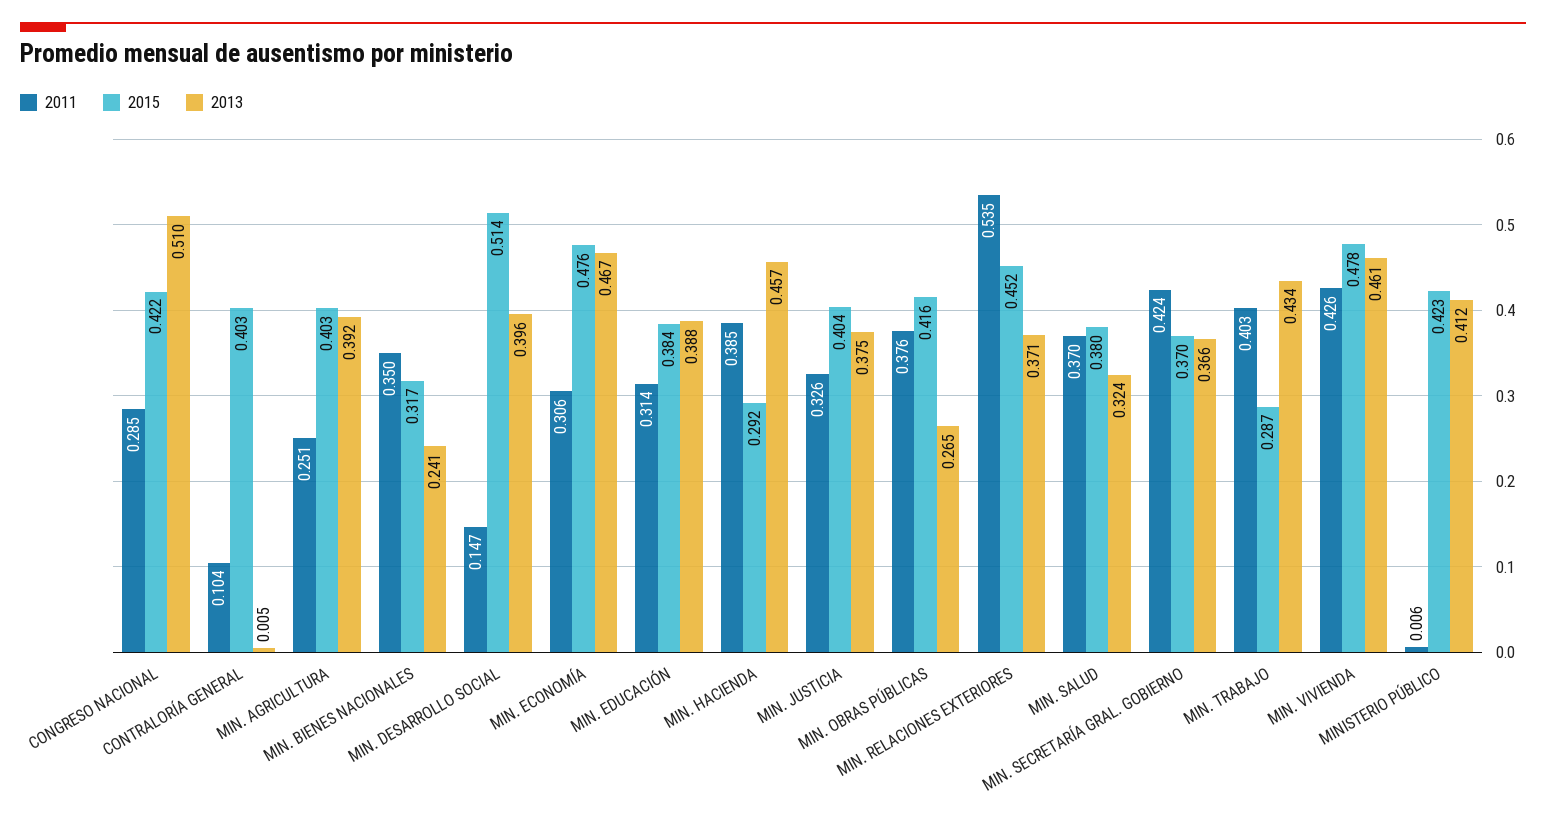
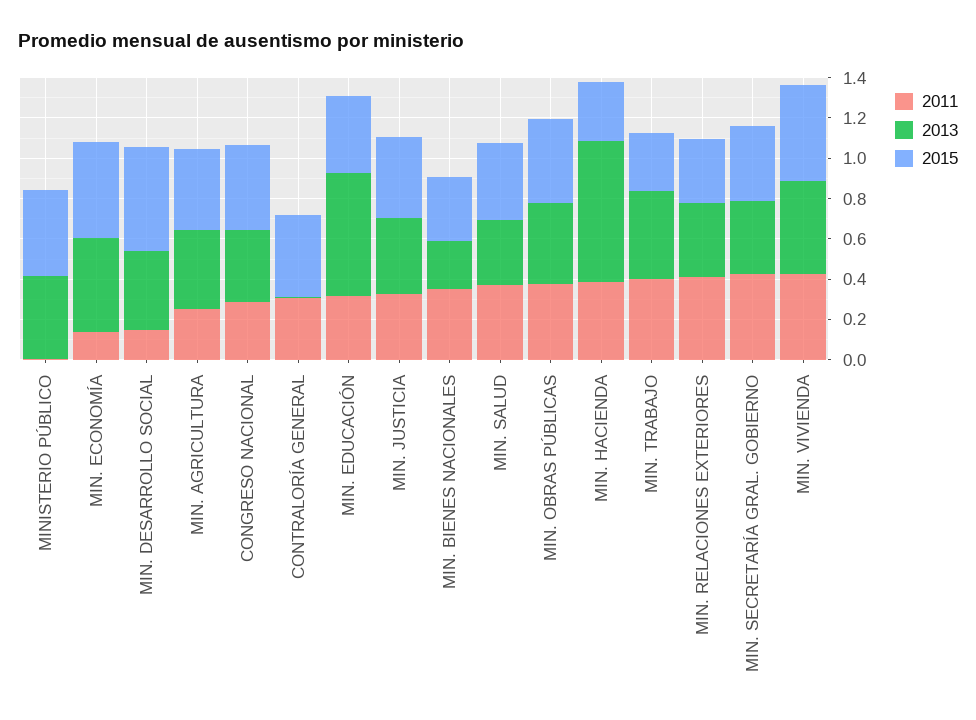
  {
    "2011": {
      "CONGRESO NACIONAL": 0.285,
-     "CONTRALORÍA GENERAL": 0.104,
+     "CONTRALORÍA GENERAL": 0.3,
      "MIN. AGRICULTURA": 0.251,
      "MIN. BIENES NACIONALES": 0.35,
      "MIN. DESARROLLO SOCIAL": 0.147,
-     "MIN. ECONOMÍA": 0.306,
+     "MIN. ECONOMÍA": 0.15,
      "MIN. EDUCACIÓN": 0.314,
      "MIN. HACIENDA": 0.385,
      "MIN. JUSTICIA": 0.326,
      "MIN. OBRAS PÚBLICAS": 0.376,
-     "MIN. RELACIONES EXTERIORES": 0.535,
+     "MIN. RELACIONES EXTERIORES": 0.4,
      "MIN. SALUD": 0.37,
      "MIN. SECRETARÍA GRAL. GOBIERNO": 0.424,
      "MIN. TRABAJO": 0.403,
      "MIN. VIVIENDA": 0.426,
      "MINISTERIO PÚBLICO": 0.006
    },
    "2015": {
      "CONGRESO NACIONAL": 0.422,
      "CONTRALORÍA GENERAL": 0.403,
      "MIN. AGRICULTURA": 0.403,
      "MIN. BIENES NACIONALES": 0.317,
      "MIN. DESARROLLO SOCIAL": 0.514,
      "MIN. ECONOMÍA": 0.476,
      "MIN. EDUCACIÓN": 0.384,
      "MIN. HACIENDA": 0.292,
      "MIN. JUSTICIA": 0.404,
      "MIN. OBRAS PÚBLICAS": 0.416,
-     "MIN. RELACIONES EXTERIORES": 0.452,
+     "MIN. RELACIONES EXTERIORES": 0.3,
      "MIN. SALUD": 0.38,
      "MIN. SECRETARÍA GRAL. GOBIERNO": 0.37,
      "MIN. TRABAJO": 0.287,
      "MIN. VIVIENDA": 0.478,
      "MINISTERIO PÚBLICO": 0.423
    },
    "2013": {
-     "CONGRESO NACIONAL": 0.51,
+     "CONGRESO NACIONAL": 0.35,
      "CONTRALORÍA GENERAL": 0.005,
      "MIN. AGRICULTURA": 0.392,
      "MIN. BIENES NACIONALES": 0.241,
      "MIN. DESARROLLO SOCIAL": 0.396,
      "MIN. ECONOMÍA": 0.467,
-     "MIN. EDUCACIÓN": 0.388,
+     "MIN. EDUCACIÓN": 0.6,
-     "MIN. HACIENDA": 0.457,
+     "MIN. HACIENDA": 0.7,
      "MIN. JUSTICIA": 0.375,
-     "MIN. OBRAS PÚBLICAS": 0.265,
+     "MIN. OBRAS PÚBLICAS": 0.4,
      "MIN. RELACIONES EXTERIORES": 0.371,
      "MIN. SALUD": 0.324,
      "MIN. SECRETARÍA GRAL. GOBIERNO": 0.366,
      "MIN. TRABAJO": 0.434,
      "MIN. VIVIENDA": 0.461,
      "MINISTERIO PÚBLICO": 0.412
    }
  }

